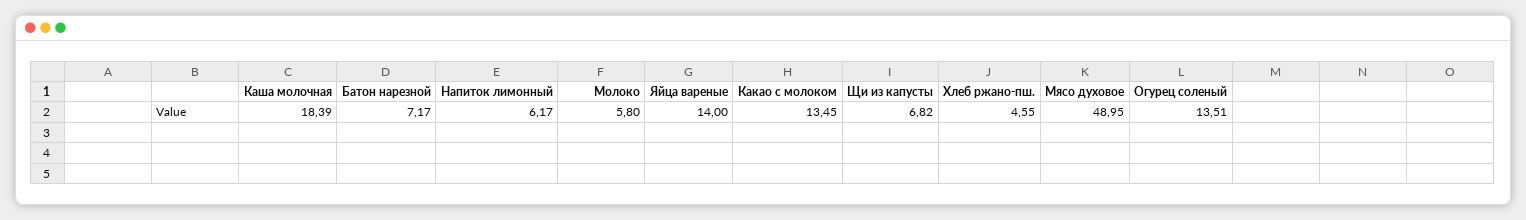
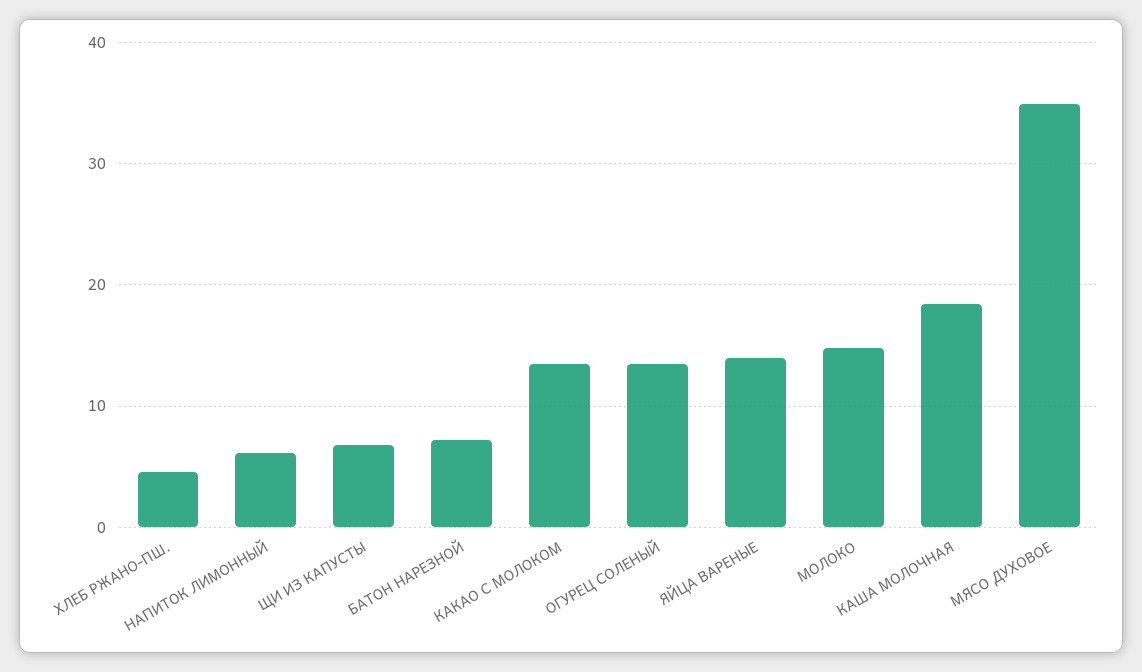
  {
    "Каша молочная": 18.39,
    "Батон нарезной": 7.17,
    "Напиток лимонный": 6.17,
-   "Молоко": 5.8,
+   "Молоко": 15,
    "Яйца вареные": 14,
    "Какао с молоком": 13.45,
    "Щи из капусты": 6.82,
    "Хлеб ржано-пш.": 4.55,
-   "Мясо духовое": 48.95,
+   "Мясо духовое": 35,
    "Огурец соленый": 13.51
  }

